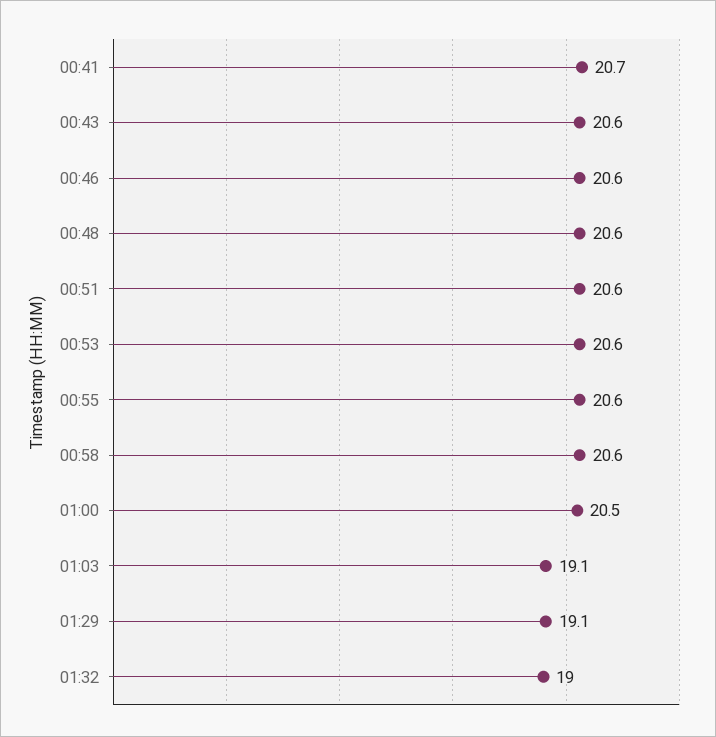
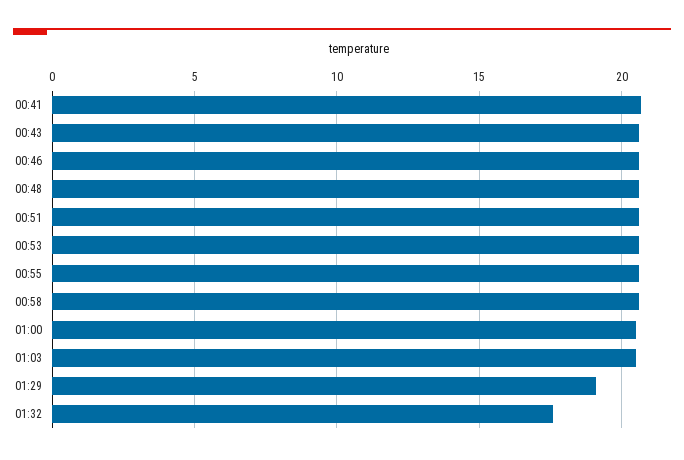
  {
    "00:41": 20.7,
    "00:43": 20.6,
    "00:46": 20.6,
    "00:48": 20.6,
    "00:51": 20.6,
    "00:53": 20.6,
    "00:55": 20.6,
    "00:58": 20.6,
    "01:00": 20.5,
-   "01:03": 19.1,
+   "01:03": 20.5,
    "01:29": 19.1,
-   "01:32": 19
+   "01:32": 17.5
  }

